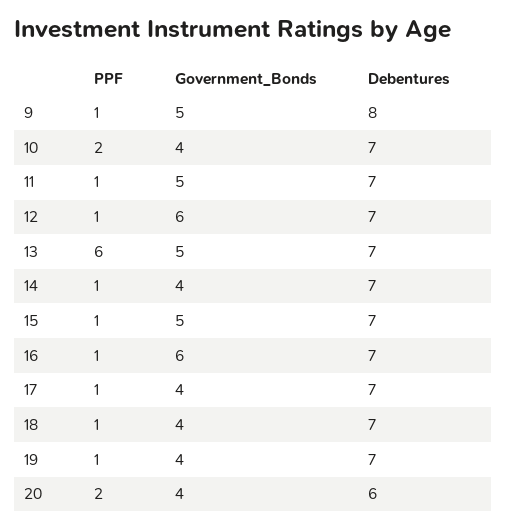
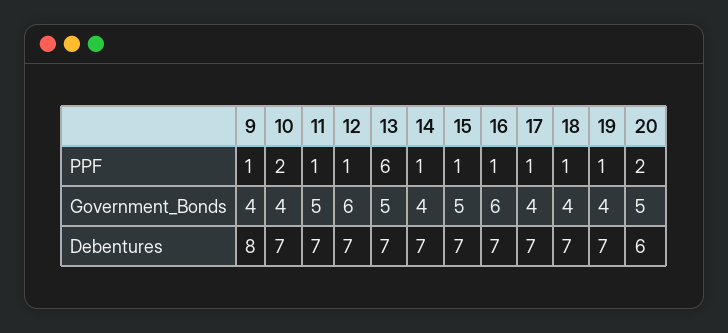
  {
    "PPF": {
      "9": 1,
      "10": 2,
      "11": 1,
      "12": 1,
      "13": 6,
      "14": 1,
      "15": 1,
      "16": 1,
      "17": 1,
      "18": 1,
      "19": 1,
      "20": 2
    },
    "Government_Bonds": {
-     "9": 5,
+     "9": 4,
      "10": 4,
      "11": 5,
      "12": 6,
      "13": 5,
      "14": 4,
      "15": 5,
      "16": 6,
      "17": 4,
      "18": 4,
      "19": 4,
-     "20": 4
+     "20": 5
    },
    "Debentures": {
      "9": 8,
      "10": 7,
      "11": 7,
      "12": 7,
      "13": 7,
      "14": 7,
      "15": 7,
      "16": 7,
      "17": 7,
      "18": 7,
      "19": 7,
      "20": 6
    }
  }

